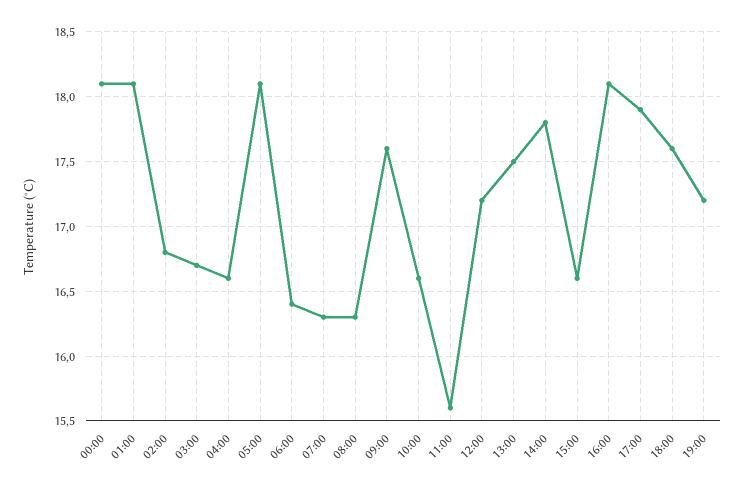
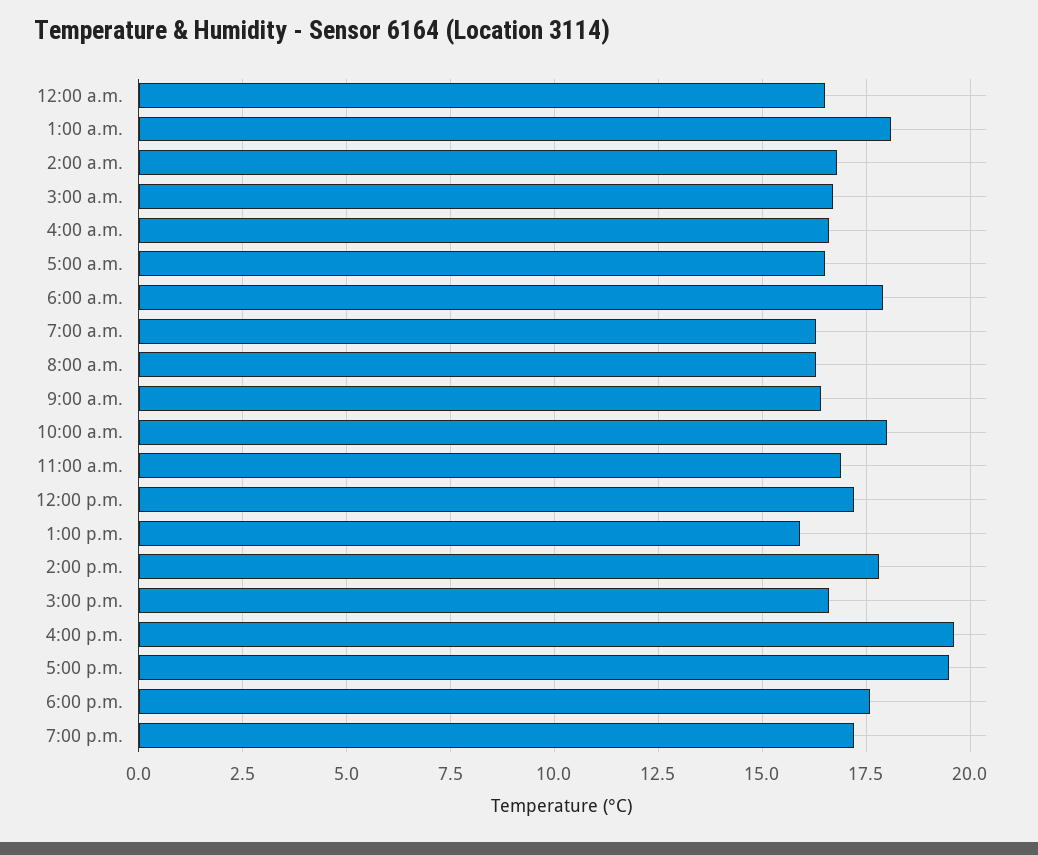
  {
-   "00:00": 18.1,
+   "00:00": 16.5,
    "01:00": 18.1,
    "02:00": 16.8,
    "03:00": 16.7,
    "04:00": 16.6,
-   "05:00": 18.1,
+   "05:00": 16.5,
-   "06:00": 16.4,
+   "06:00": 18,
    "07:00": 16.3,
    "08:00": 16.3,
-   "09:00": 17.6,
+   "09:00": 16.5,
-   "10:00": 16.6,
+   "10:00": 18,
-   "11:00": 15.6,
+   "11:00": 17,
    "12:00": 17.2,
-   "13:00": 17.5,
+   "13:00": 16,
    "14:00": 17.8,
    "15:00": 16.6,
-   "16:00": 18.1,
+   "16:00": 19.5,
-   "17:00": 17.9,
+   "17:00": 19.5,
    "18:00": 17.6,
    "19:00": 17.2
  }

